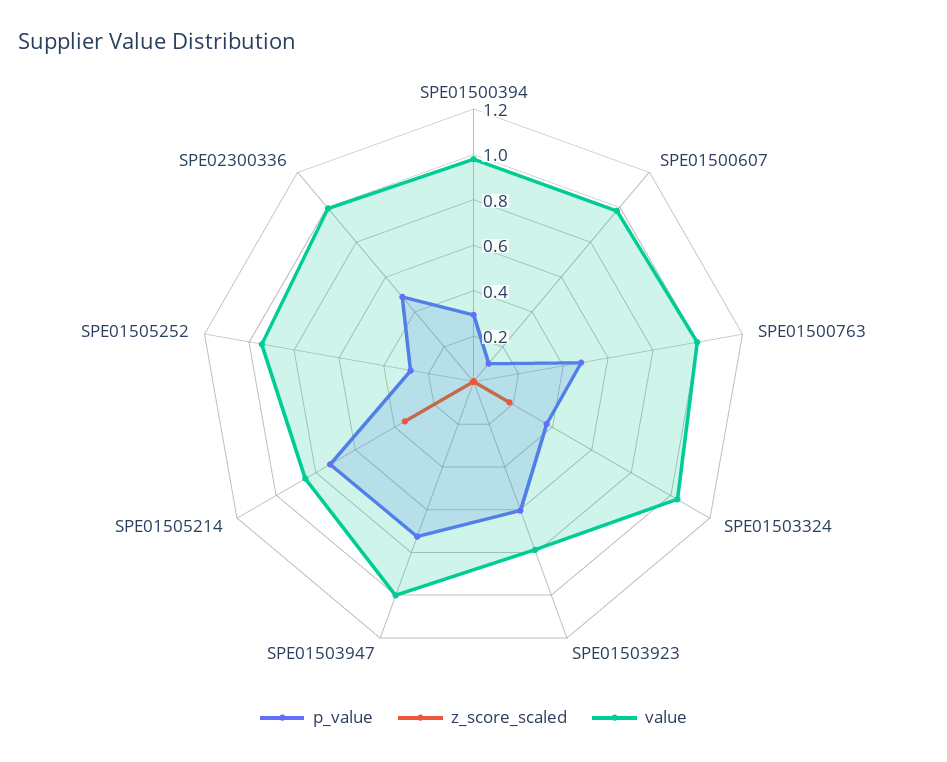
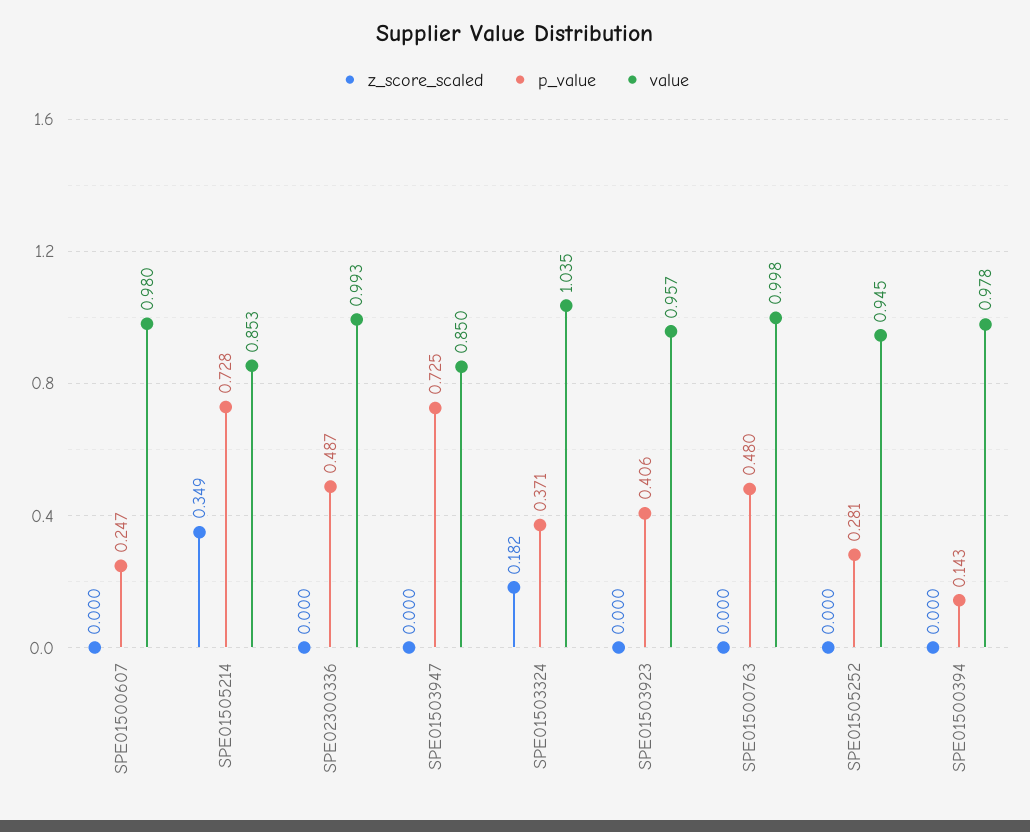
  {
    "p_value": {
-     "SPE01500394": 0.3,
+     "SPE01500394": 0.143,
-     "SPE01500607": 0.1,
+     "SPE01500607": 0.247,
      "SPE01500763": 0.48,
      "SPE01503324": 0.371,
-     "SPE01503923": 0.6,
+     "SPE01503923": 0.406,
      "SPE01503947": 0.725,
      "SPE01505214": 0.728,
      "SPE01505252": 0.281,
      "SPE02300336": 0.487
    },
    "z_score_scaled": {
      "SPE01500394": 0,
      "SPE01500607": 0,
      "SPE01500763": 0,
      "SPE01503324": 0.182,
      "SPE01503923": 0,
      "SPE01503947": 0,
      "SPE01505214": 0.349,
      "SPE01505252": 0,
      "SPE02300336": 0
    },
    "value": {
      "SPE01500394": 0.978,
      "SPE01500607": 0.98,
      "SPE01500763": 0.998,
      "SPE01503324": 1.035,
-     "SPE01503923": 0.8,
+     "SPE01503923": 0.957,
-     "SPE01503947": 1,
+     "SPE01503947": 0.85,
      "SPE01505214": 0.853,
      "SPE01505252": 0.945,
      "SPE02300336": 0.993
    }
  }

